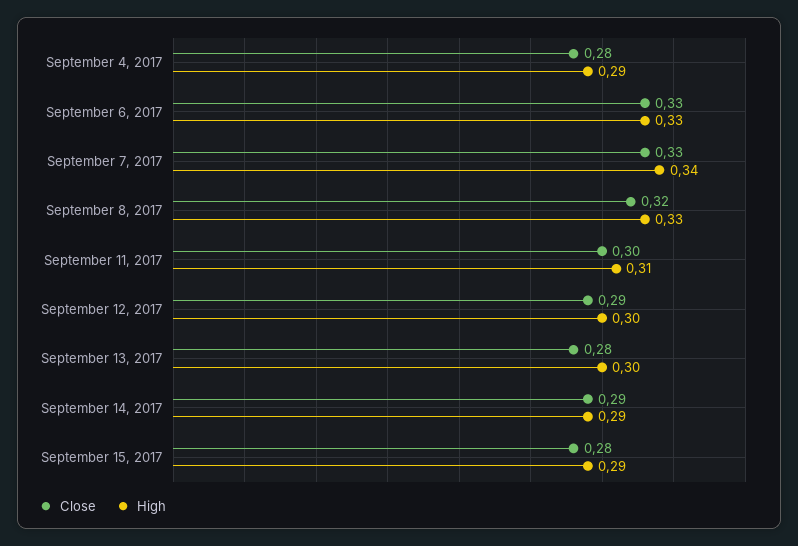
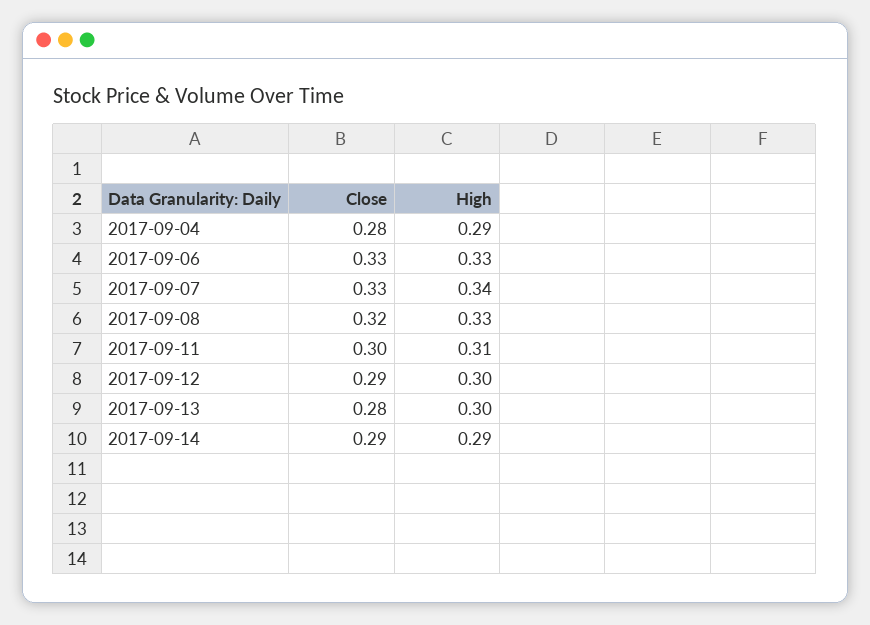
  {
    "Close": {
      "September 4, 2017": 0.28,
      "September 6, 2017": 0.33,
      "September 7, 2017": 0.33,
      "September 8, 2017": 0.32,
      "September 11, 2017": 0.3,
      "September 12, 2017": 0.29,
      "September 13, 2017": 0.28,
-     "September 14, 2017": 0.29,
+     "September 14, 2017": 0.29
-     "September 15, 2017": 0.28
    },
    "High": {
      "September 4, 2017": 0.29,
      "September 6, 2017": 0.33,
      "September 7, 2017": 0.34,
      "September 8, 2017": 0.33,
      "September 11, 2017": 0.31,
      "September 12, 2017": 0.3,
      "September 13, 2017": 0.3,
-     "September 14, 2017": 0.29,
+     "September 14, 2017": 0.29
-     "September 15, 2017": 0.29
    }
  }

